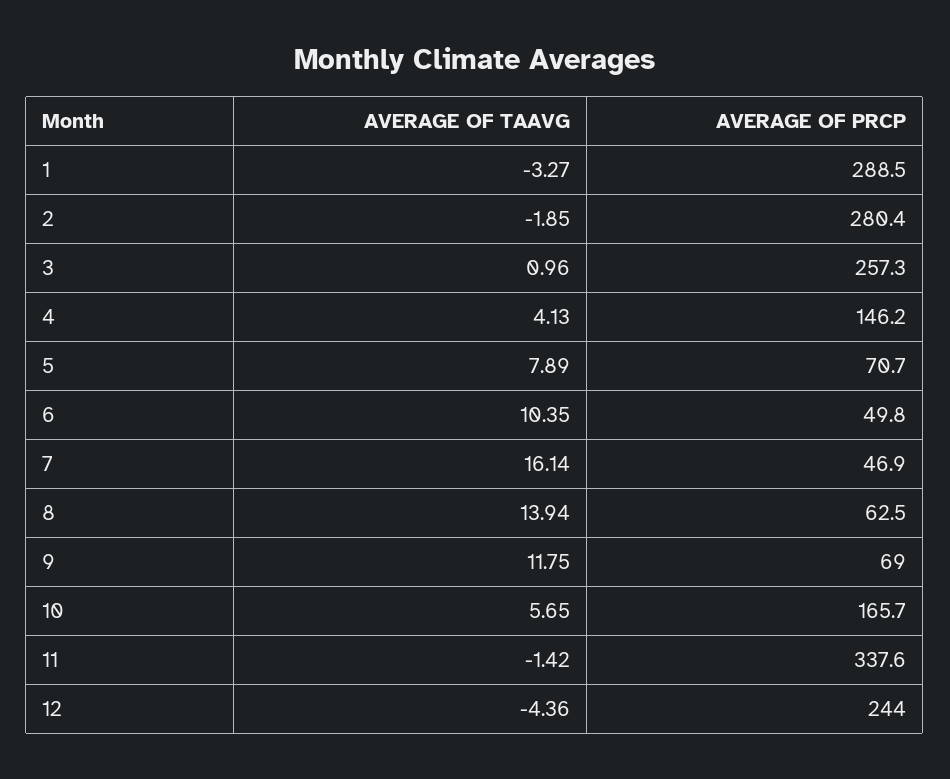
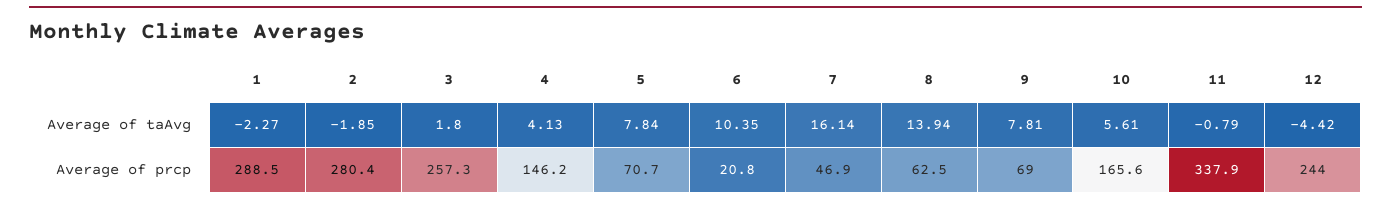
  {
    "AVERAGE OF TAAVG": {
-     "1": -3.27,
+     "1": -2.27,
      "2": -1.85,
-     "3": 0.96,
+     "3": 1.8,
      "4": 4.13,
-     "5": 7.89,
+     "5": 7.84,
      "6": 10.35,
      "7": 16.14,
      "8": 13.94,
-     "9": 11.75,
+     "9": 7.81,
-     "10": 5.65,
+     "10": 5.61,
-     "11": -1.42,
+     "11": -0.79,
-     "12": -4.36
+     "12": -4.42
    },
    "AVERAGE OF PRCP": {
      "1": 288.5,
      "2": 280.4,
      "3": 257.3,
      "4": 146.2,
      "5": 70.7,
-     "6": 49.8,
+     "6": 20.8,
      "7": 46.9,
      "8": 62.5,
      "9": 69,
-     "10": 165.7,
+     "10": 165.6,
-     "11": 337.6,
+     "11": 337.9,
      "12": 244
    }
  }

